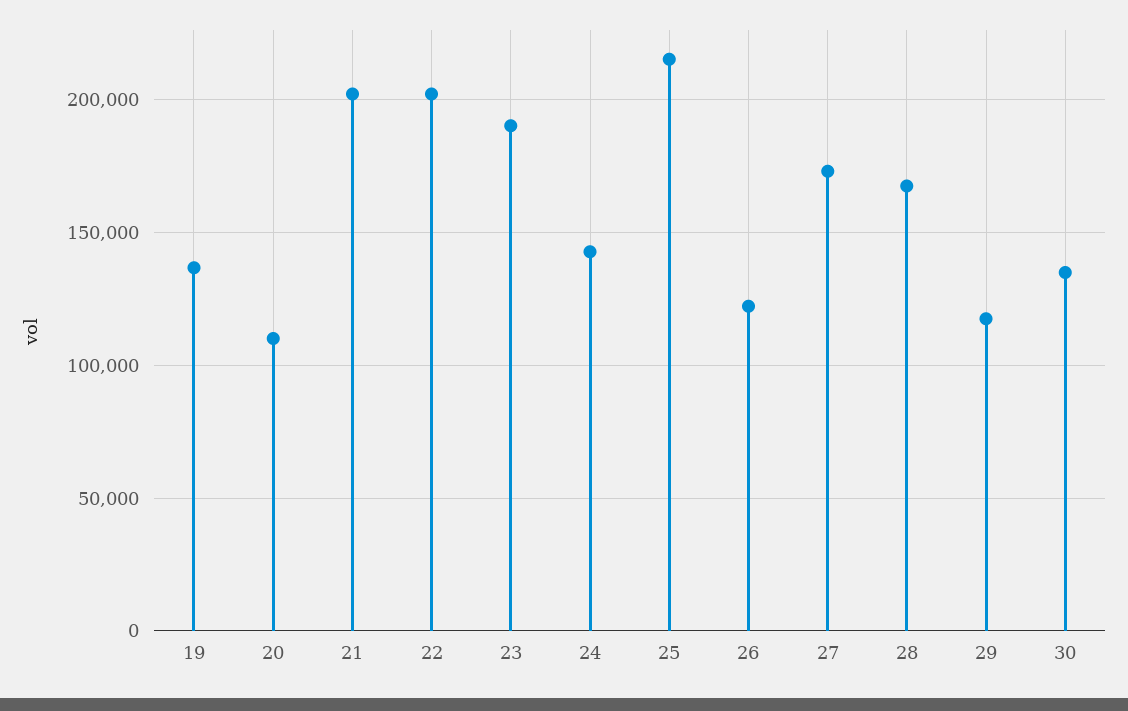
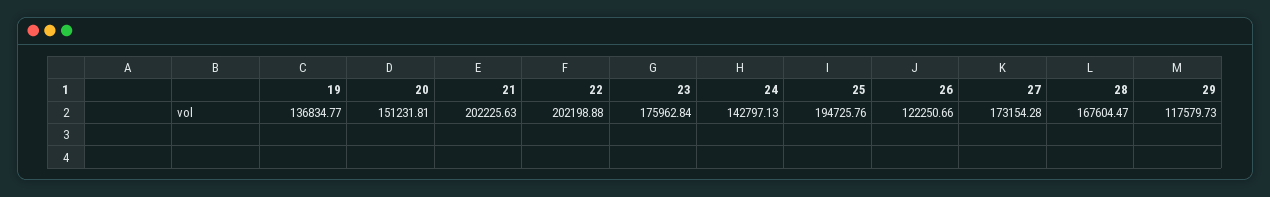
  {
    "19": 136834.77,
-   "20": 110000,
+   "20": 151231.81,
    "21": 202225.63,
    "22": 202198.88,
-   "23": 190000,
+   "23": 175962.84,
    "24": 142797.13,
-   "25": 215000,
+   "25": 194725.76,
    "26": 122250.66,
    "27": 173154.28,
    "28": 167604.47,
-   "29": 117579.73,
+   "29": 117579.73
-   "30": 135000
  }

